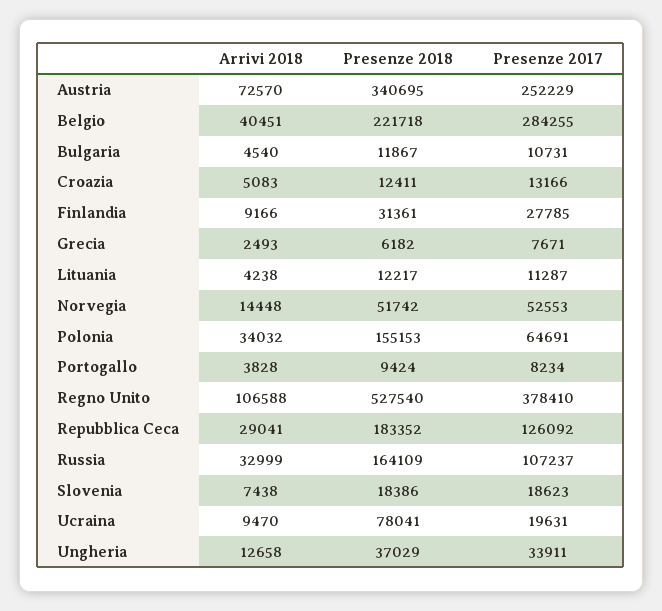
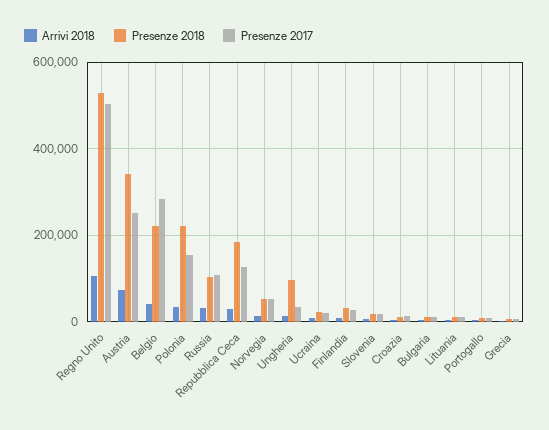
  {
    "Arrivi 2018": {
      "Austria": 72570,
      "Belgio": 40451,
      "Bulgaria": 4540,
      "Croazia": 5083,
      "Finlandia": 9166,
      "Grecia": 2493,
      "Lituania": 4238,
      "Norvegia": 14448,
      "Polonia": 34032,
      "Portogallo": 3828,
      "Regno Unito": 106588,
      "Repubblica Ceca": 29041,
      "Russia": 32999,
      "Slovenia": 7438,
      "Ucraina": 9470,
      "Ungheria": 12658
    },
    "Presenze 2018": {
      "Austria": 340695,
      "Belgio": 221718,
      "Bulgaria": 11867,
      "Croazia": 12411,
      "Finlandia": 31361,
      "Grecia": 6182,
      "Lituania": 12217,
      "Norvegia": 51742,
-     "Polonia": 155153,
+     "Polonia": 220000,
      "Portogallo": 9424,
      "Regno Unito": 527540,
      "Repubblica Ceca": 183352,
-     "Russia": 164109,
+     "Russia": 100000,
      "Slovenia": 18386,
-     "Ucraina": 78041,
+     "Ucraina": 20000,
-     "Ungheria": 37029
+     "Ungheria": 100000
    },
    "Presenze 2017": {
      "Austria": 252229,
      "Belgio": 284255,
      "Bulgaria": 10731,
      "Croazia": 13166,
      "Finlandia": 27785,
      "Grecia": 7671,
      "Lituania": 11287,
      "Norvegia": 52553,
-     "Polonia": 64691,
+     "Polonia": 160000,
      "Portogallo": 8234,
-     "Regno Unito": 378410,
+     "Regno Unito": 500000,
      "Repubblica Ceca": 126092,
      "Russia": 107237,
      "Slovenia": 18623,
      "Ucraina": 19631,
      "Ungheria": 33911
    }
  }

